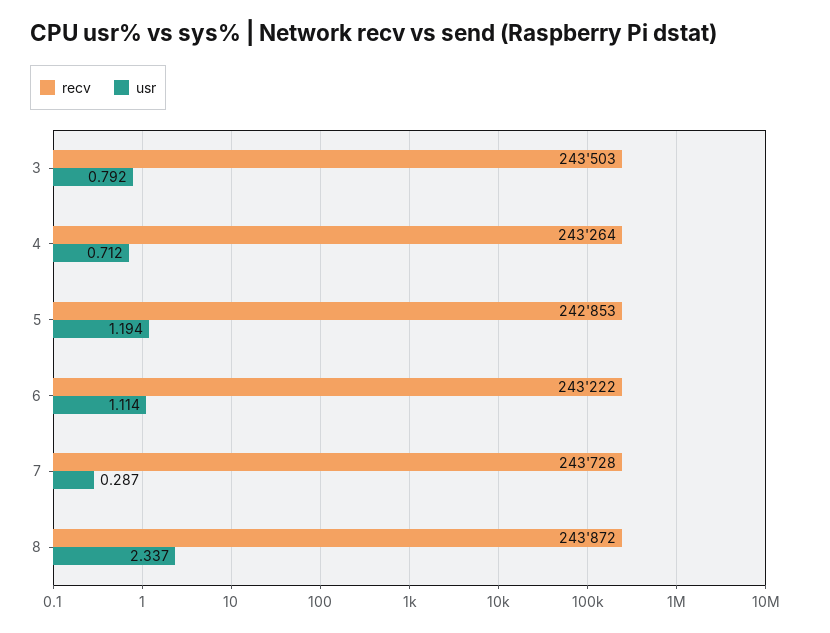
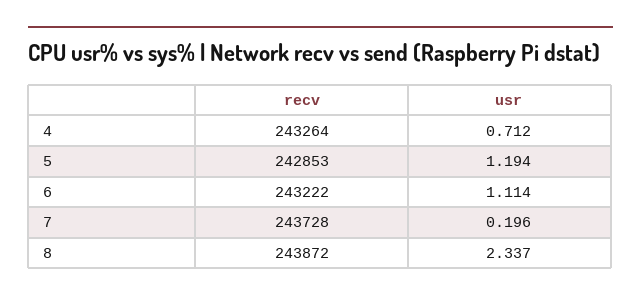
  {
    "recv": {
-     "3": 243503,
      "4": 243264,
      "5": 242853,
      "6": 243222,
      "7": 243728,
      "8": 243872
    },
    "usr": {
-     "3": 0.792,
      "4": 0.712,
      "5": 1.194,
      "6": 1.114,
-     "7": 0.287,
+     "7": 0.196,
      "8": 2.337
    }
  }

